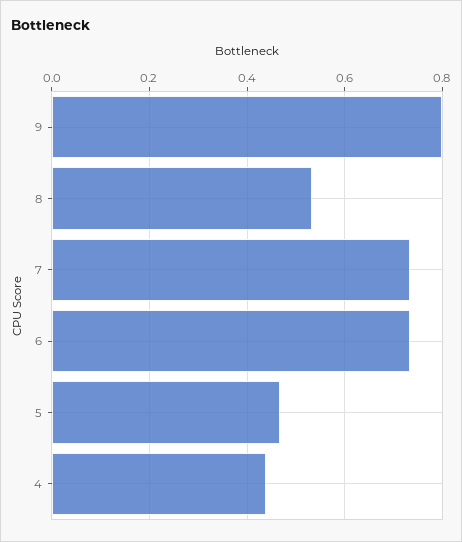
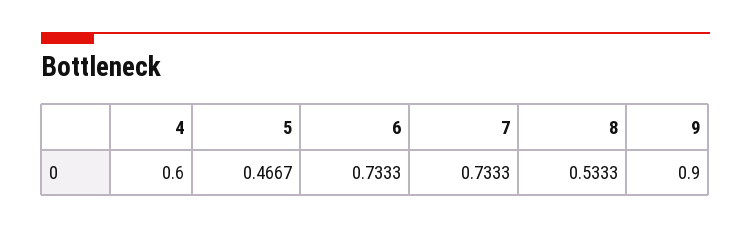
  {
-   "9": 0.8,
+   "9": 0.9,
    "8": 0.5333,
    "7": 0.7333,
    "6": 0.7333,
    "5": 0.4667,
-   "4": 0.44
+   "4": 0.6
  }

